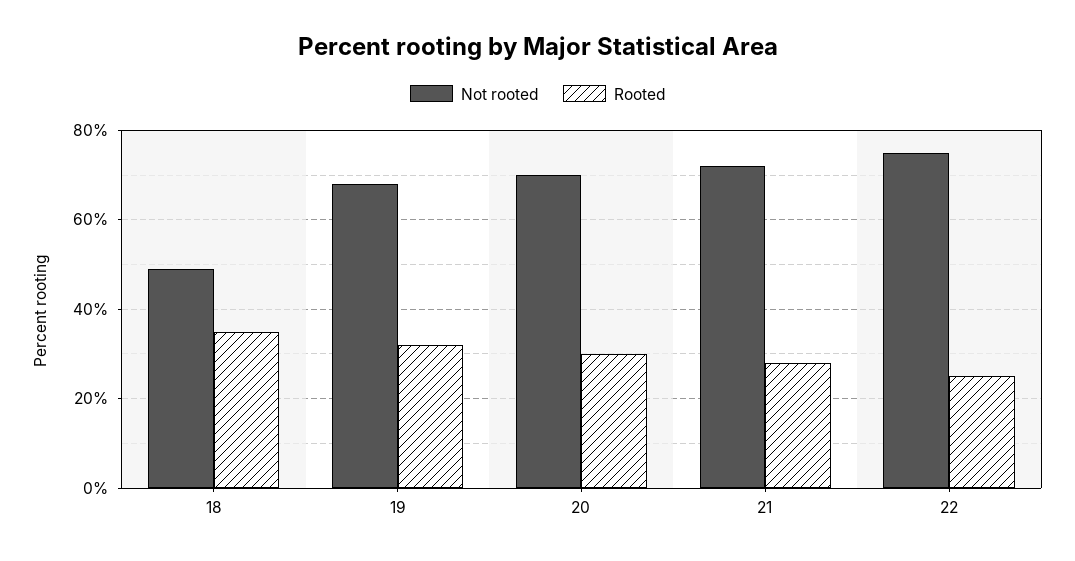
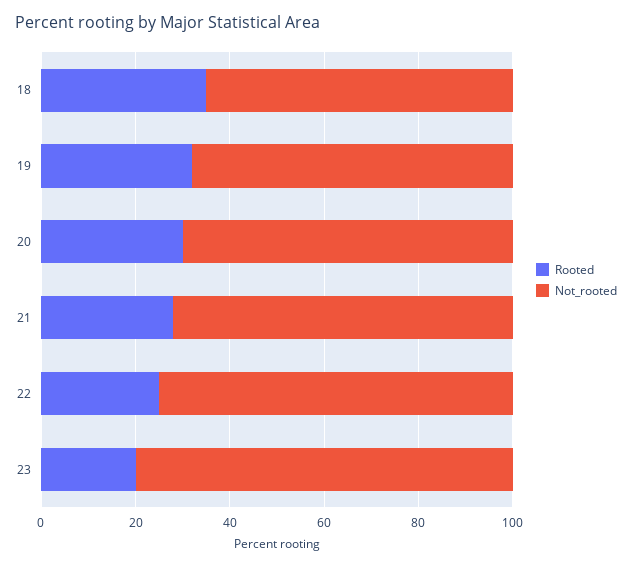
  {
    "Not rooted": {
-     "18": 50,
+     "18": 65,
      "19": 70,
      "20": 70,
      "21": 70,
-     "22": 75
+     "22": 75,
+     "23": 80
    },
    "Rooted": {
      "18": 35,
      "19": 30,
      "20": 30,
      "21": 30,
-     "22": 25
+     "22": 25,
+     "23": 20
    }
  }

